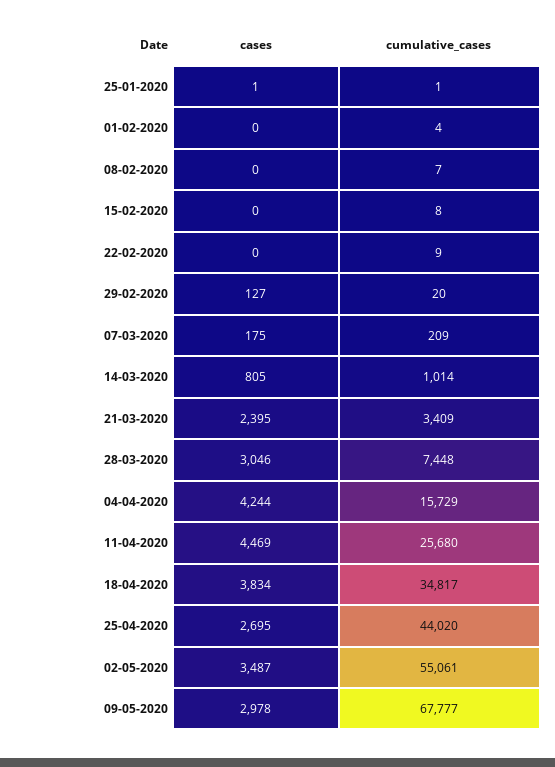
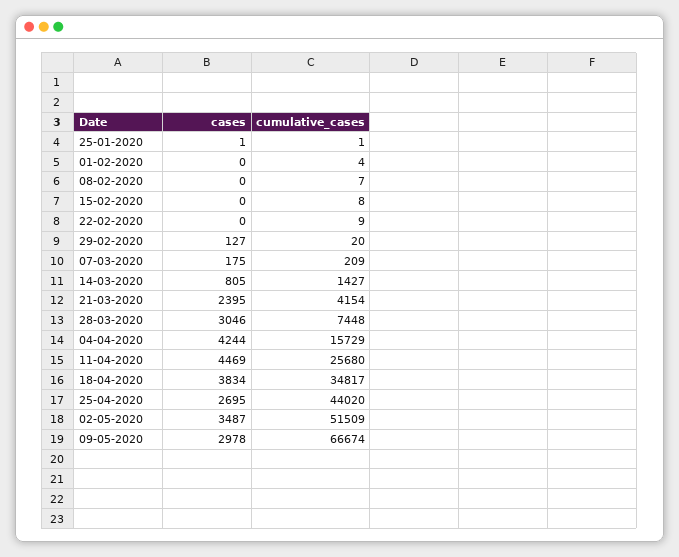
  {
    "cases": {
      "25-01-2020": 1,
      "01-02-2020": 0,
      "08-02-2020": 0,
      "15-02-2020": 0,
      "22-02-2020": 0,
      "29-02-2020": 127,
      "07-03-2020": 175,
      "14-03-2020": 805,
      "21-03-2020": 2395,
      "28-03-2020": 3046,
      "04-04-2020": 4244,
      "11-04-2020": 4469,
      "18-04-2020": 3834,
      "25-04-2020": 2695,
      "02-05-2020": 3487,
      "09-05-2020": 2978
    },
    "cumulative_cases": {
      "25-01-2020": 1,
      "01-02-2020": 4,
      "08-02-2020": 7,
      "15-02-2020": 8,
      "22-02-2020": 9,
      "29-02-2020": 20,
      "07-03-2020": 209,
-     "14-03-2020": 1014,
+     "14-03-2020": 1427,
-     "21-03-2020": 3409,
+     "21-03-2020": 4154,
      "28-03-2020": 7448,
      "04-04-2020": 15729,
      "11-04-2020": 25680,
      "18-04-2020": 34817,
      "25-04-2020": 44020,
-     "02-05-2020": 55061,
+     "02-05-2020": 51509,
-     "09-05-2020": 67777
+     "09-05-2020": 66674
    }
  }

